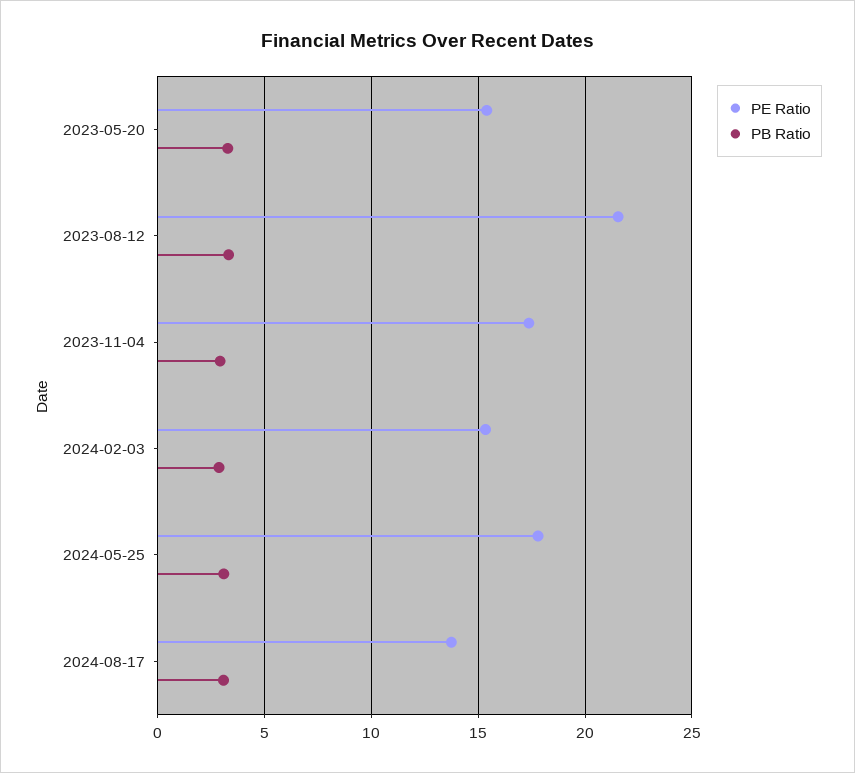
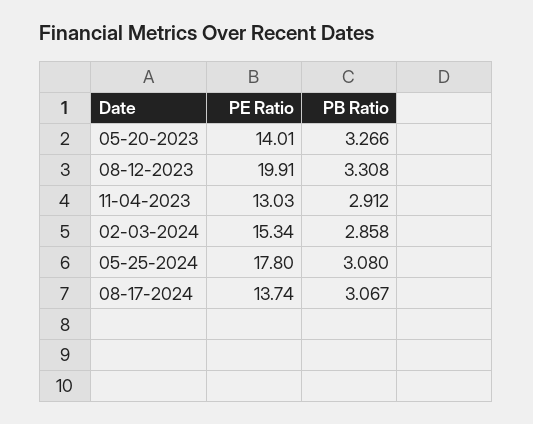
  {
    "PE Ratio": {
-     "2023-05-20": 15.5,
+     "2023-05-20": 14.01,
-     "2023-08-12": 21.5,
+     "2023-08-12": 19.91,
-     "2023-11-04": 17.5,
+     "2023-11-04": 13.03,
      "2024-02-03": 15.34,
      "2024-05-25": 17.8,
      "2024-08-17": 13.74
    },
    "PB Ratio": {
      "2023-05-20": 3.266,
      "2023-08-12": 3.308,
      "2023-11-04": 2.912,
      "2024-02-03": 2.858,
      "2024-05-25": 3.08,
      "2024-08-17": 3.067
    }
  }

